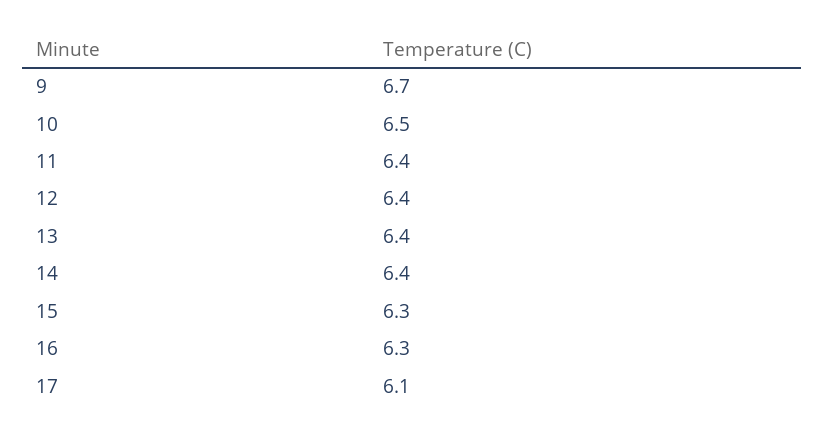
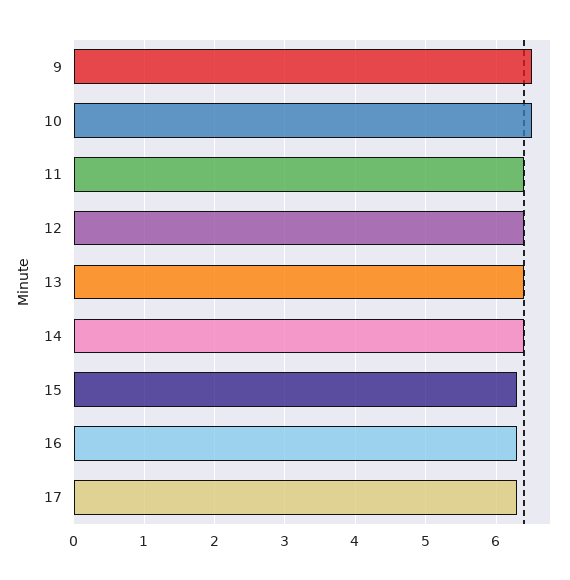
  {
-   "9": 6.7,
+   "9": 6.5,
    "10": 6.5,
    "11": 6.4,
    "12": 6.4,
    "13": 6.4,
    "14": 6.4,
    "15": 6.3,
    "16": 6.3,
-   "17": 6.1
+   "17": 6.3
  }

